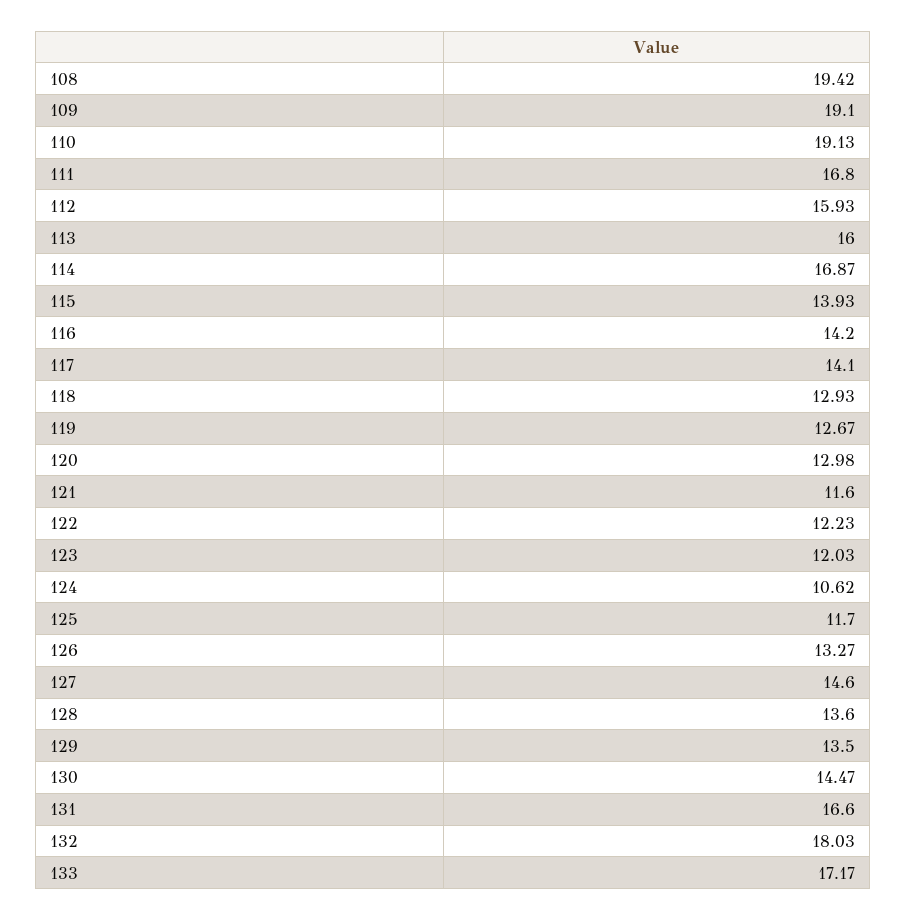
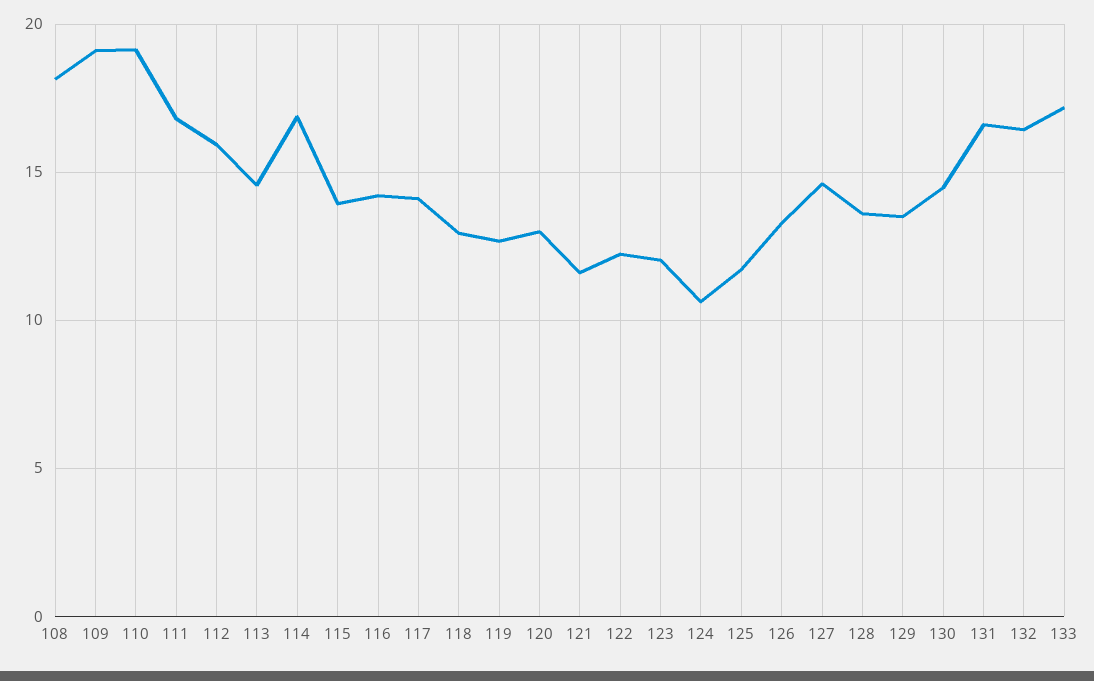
  {
-   "108": 19.42,
+   "108": 18,
    "109": 19.1,
    "110": 19.13,
    "111": 16.8,
    "112": 15.93,
-   "113": 16,
+   "113": 14.5,
    "114": 16.87,
    "115": 13.93,
    "116": 14.2,
    "117": 14.1,
    "118": 12.93,
    "119": 12.67,
    "120": 12.98,
    "121": 11.6,
    "122": 12.23,
    "123": 12.03,
    "124": 10.62,
    "125": 11.7,
    "126": 13.27,
    "127": 14.6,
    "128": 13.6,
    "129": 13.5,
    "130": 14.47,
    "131": 16.6,
-   "132": 18.03,
+   "132": 16.5,
    "133": 17.17
  }

